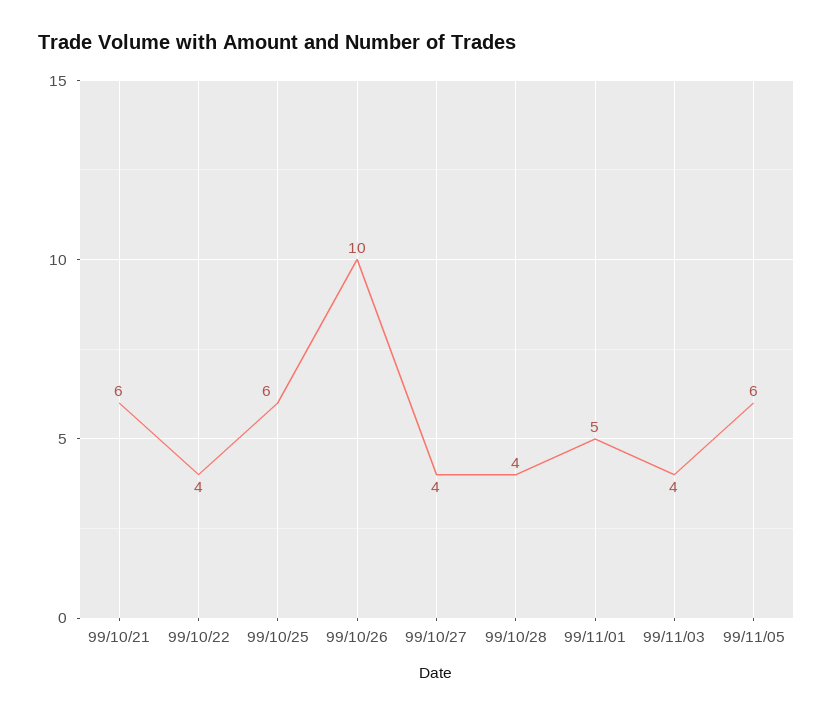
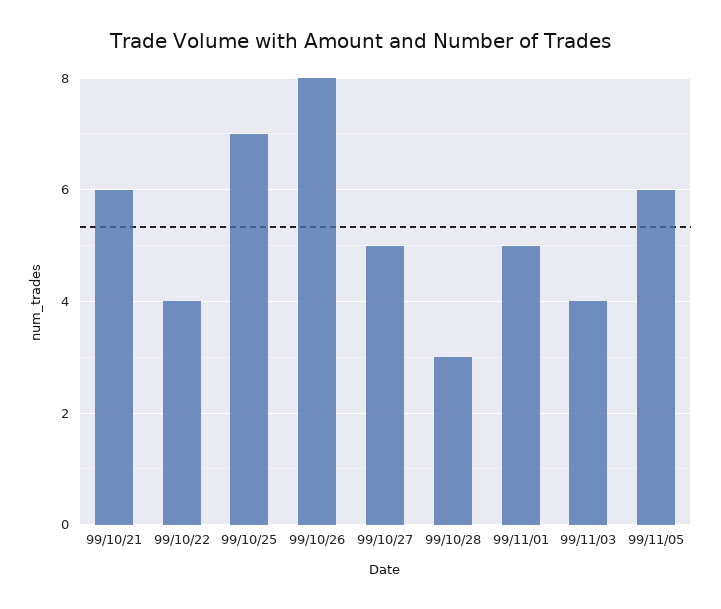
  {
    "99/10/21": 6,
    "99/10/22": 4,
-   "99/10/25": 6,
+   "99/10/25": 7,
-   "99/10/26": 10,
+   "99/10/26": 8,
-   "99/10/27": 4,
+   "99/10/27": 5,
-   "99/10/28": 4,
+   "99/10/28": 3,
    "99/11/01": 5,
    "99/11/03": 4,
    "99/11/05": 6
  }

